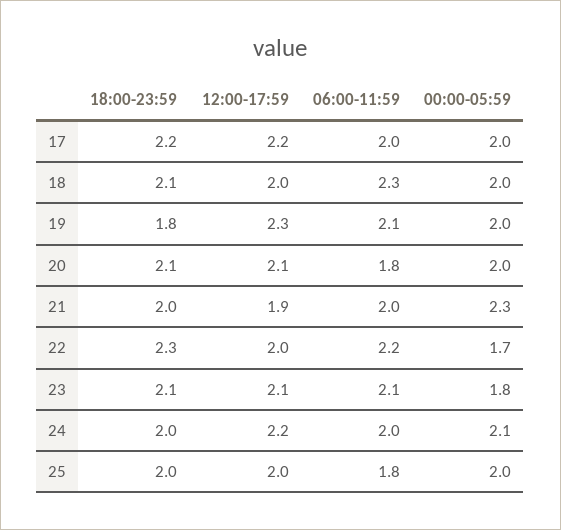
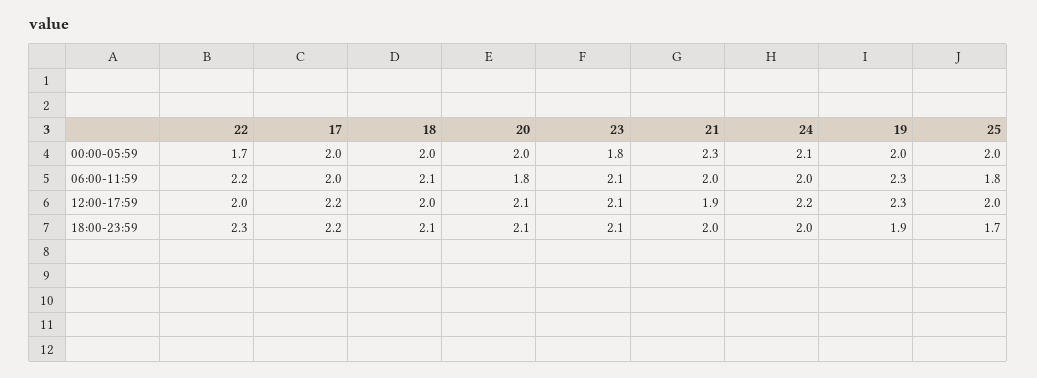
  {
    "18:00-23:59": {
      "17": 2.2,
      "18": 2.1,
-     "19": 1.8,
+     "19": 1.9,
      "20": 2.1,
      "21": 2,
      "22": 2.3,
      "23": 2.1,
      "24": 2,
-     "25": 2
+     "25": 1.7
    },
    "12:00-17:59": {
      "17": 2.2,
      "18": 2,
      "19": 2.3,
      "20": 2.1,
      "21": 1.9,
      "22": 2,
      "23": 2.1,
      "24": 2.2,
      "25": 2
    },
    "06:00-11:59": {
      "17": 2,
-     "18": 2.3,
+     "18": 2.1,
-     "19": 2.1,
+     "19": 2.3,
      "20": 1.8,
      "21": 2,
      "22": 2.2,
      "23": 2.1,
      "24": 2,
      "25": 1.8
    },
    "00:00-05:59": {
      "17": 2,
      "18": 2,
      "19": 2,
      "20": 2,
      "21": 2.3,
      "22": 1.7,
      "23": 1.8,
      "24": 2.1,
      "25": 2
    }
  }

